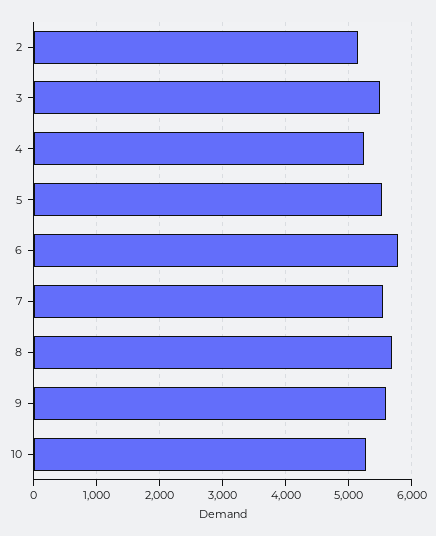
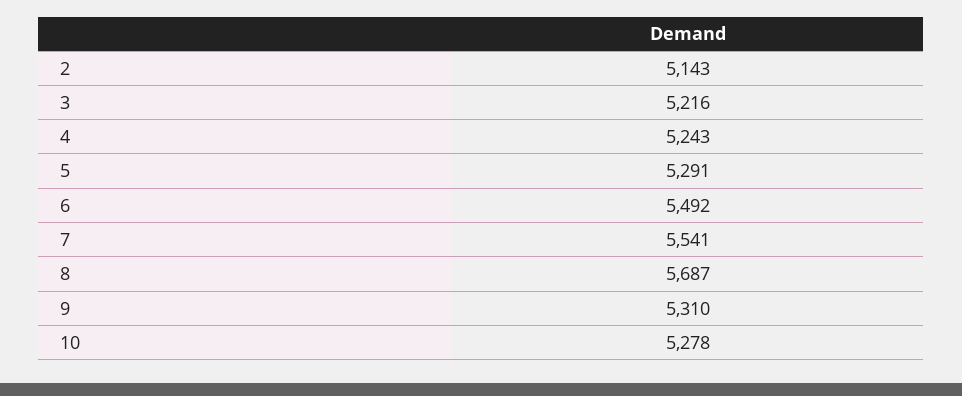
  {
    "2": 5143,
-   "3": 5500,
+   "3": 5216,
    "4": 5243,
-   "5": 5500,
+   "5": 5291,
-   "6": 5800,
+   "6": 5492,
    "7": 5541,
    "8": 5687,
-   "9": 5600,
+   "9": 5310,
    "10": 5278
  }

